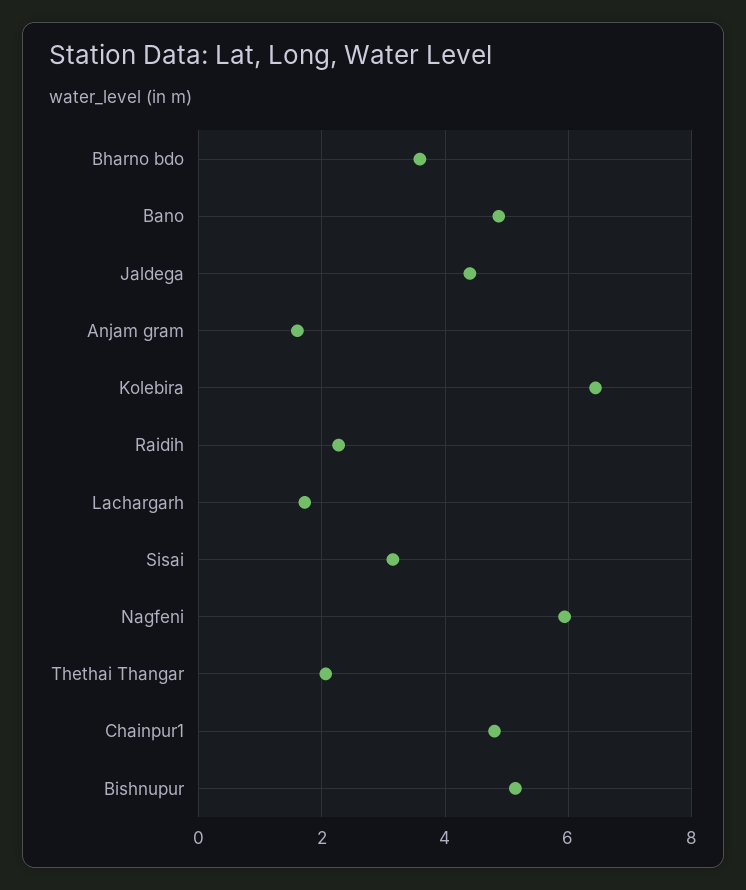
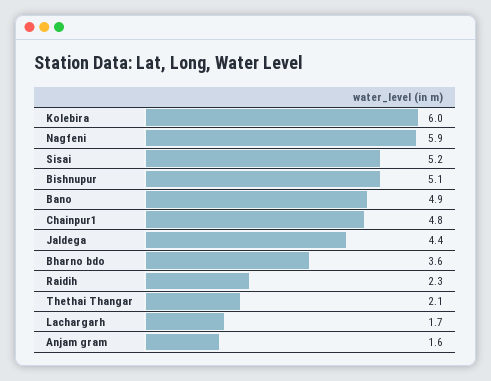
  {
    "Bharno bdo": 3.6,
    "Bano": 4.9,
    "Jaldega": 4.4,
    "Anjam gram": 1.6,
-   "Kolebira": 6.4,
+   "Kolebira": 6,
    "Raidih": 2.3,
    "Lachargarh": 1.7,
-   "Sisai": 3.2,
+   "Sisai": 5.2,
    "Nagfeni": 5.9,
    "Thethai Thangar": 2.1,
    "Chainpur1": 4.8,
    "Bishnupur": 5.1
  }

